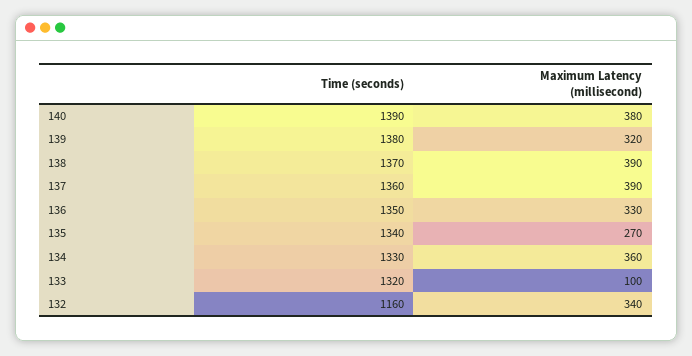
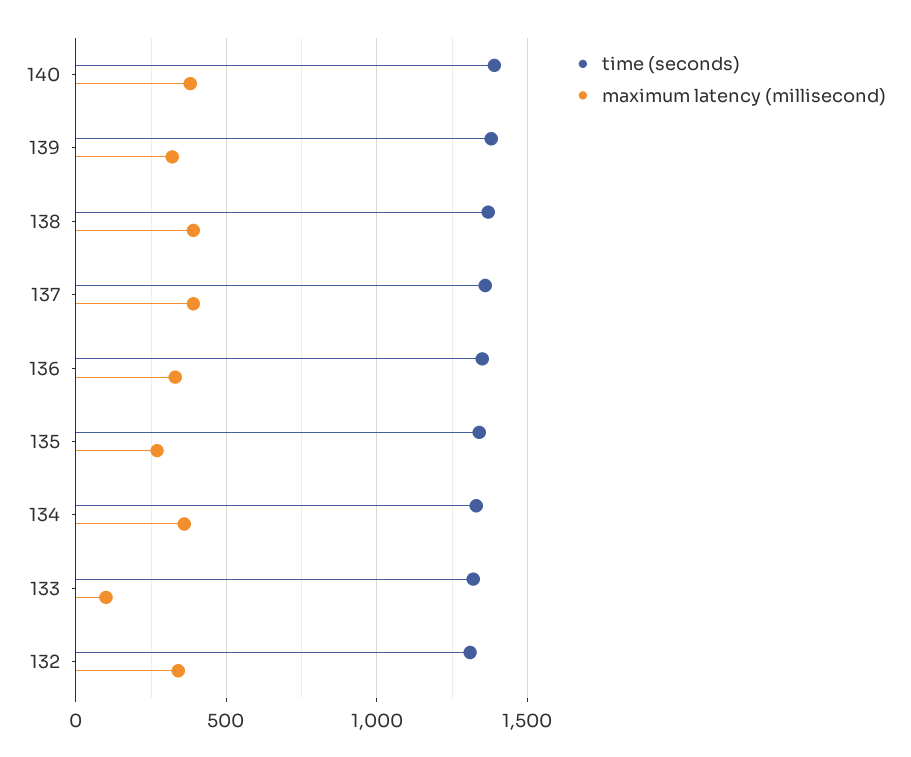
  {
    "Time (seconds)": {
      "140": 1390,
      "139": 1380,
      "138": 1370,
      "137": 1360,
      "136": 1350,
      "135": 1340,
      "134": 1330,
      "133": 1320,
-     "132": 1160
+     "132": 1300
    },
    "Maximum Latency (millisecond)": {
      "140": 380,
      "139": 320,
      "138": 390,
      "137": 390,
      "136": 330,
      "135": 270,
      "134": 360,
      "133": 100,
      "132": 340
    }
  }

